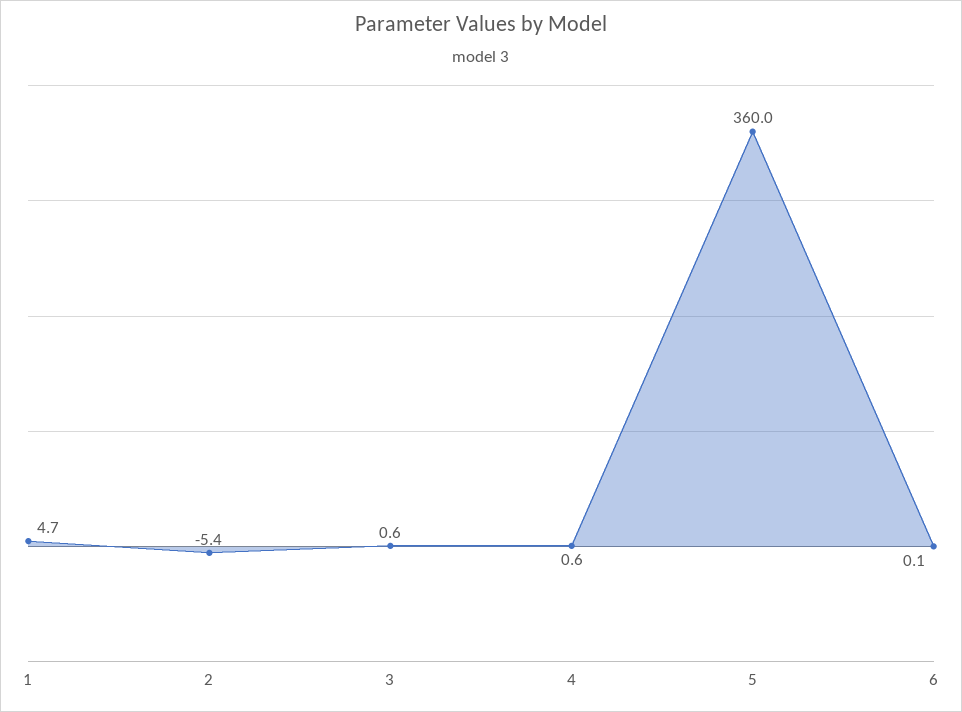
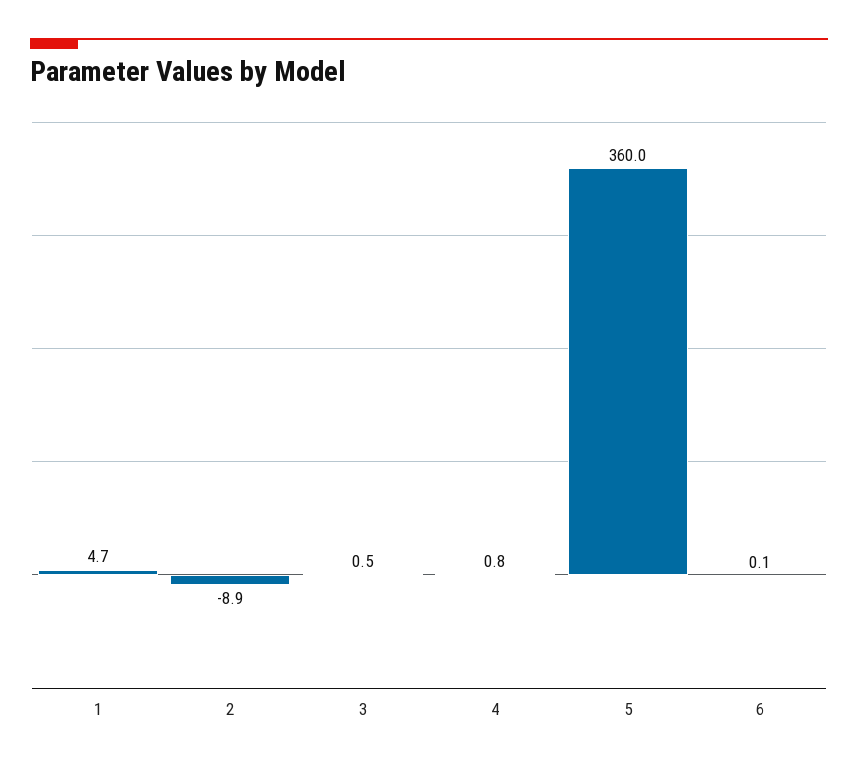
  {
    "1": 4.7,
-   "2": -5.4,
+   "2": -8.9,
-   "3": 0.6,
+   "3": 0.5,
-   "4": 0.6,
+   "4": 0.8,
    "5": 360,
    "6": 0.1
  }

